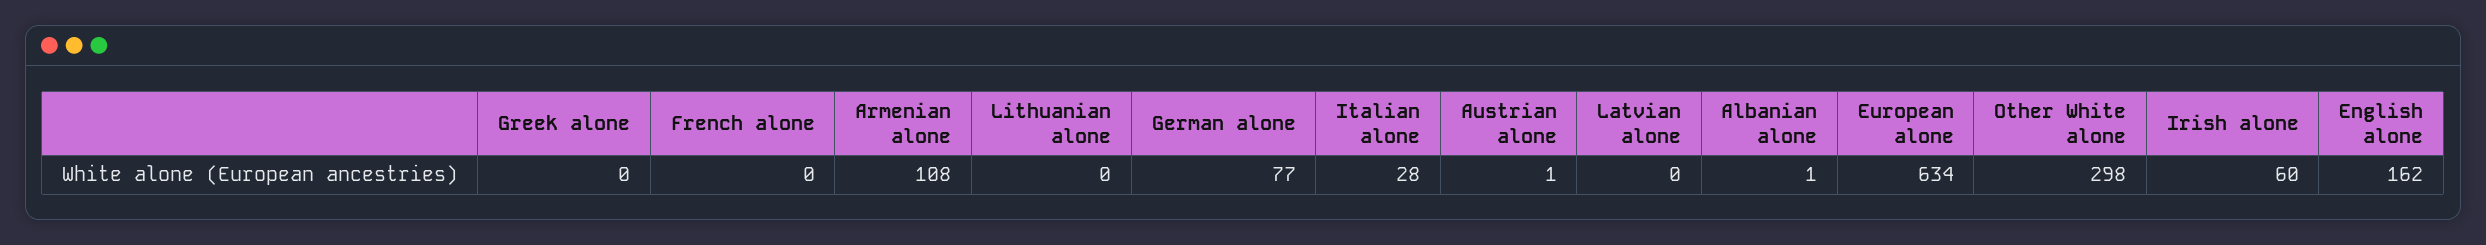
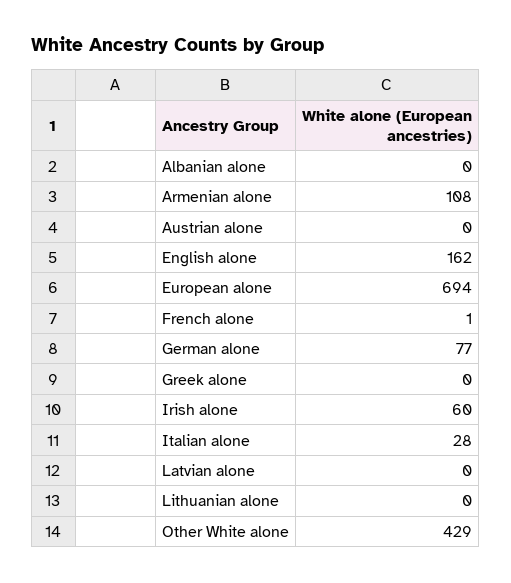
  {
    "Greek alone": 0,
-   "French alone": 0,
+   "French alone": 1,
    "Armenian alone": 108,
    "Lithuanian alone": 0,
    "German alone": 77,
    "Italian alone": 28,
-   "Austrian alone": 1,
+   "Austrian alone": 0,
    "Latvian alone": 0,
-   "Albanian alone": 1,
+   "Albanian alone": 0,
-   "European alone": 634,
+   "European alone": 694,
-   "Other White alone": 298,
+   "Other White alone": 429,
    "Irish alone": 60,
    "English alone": 162
  }

